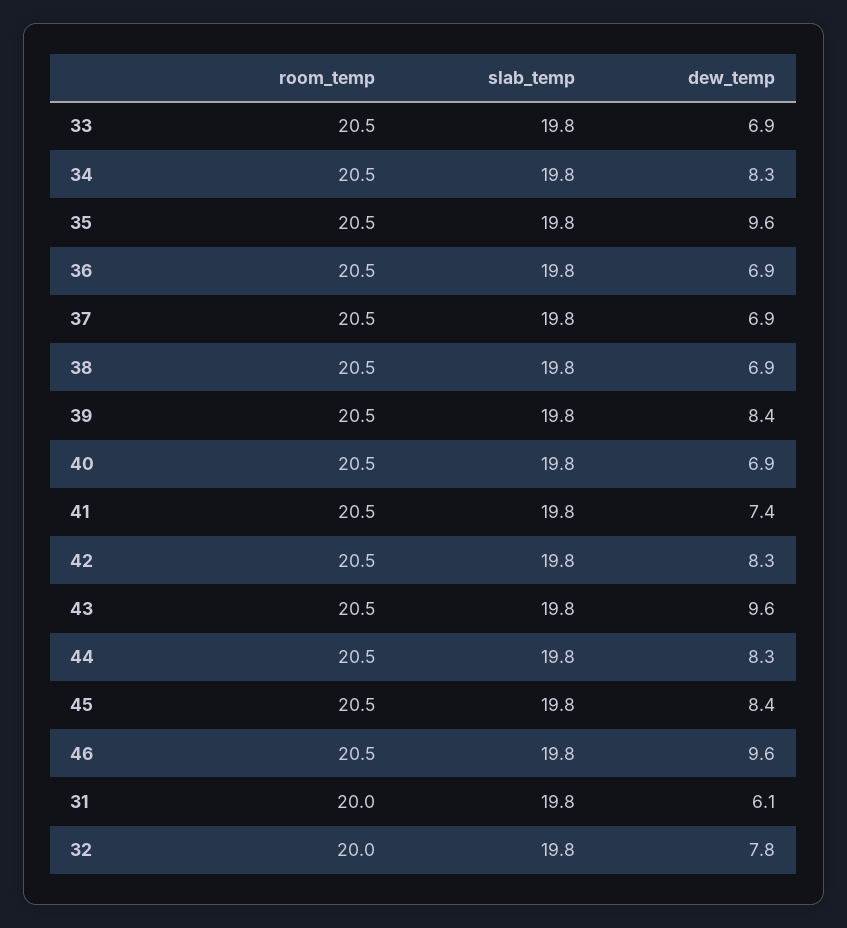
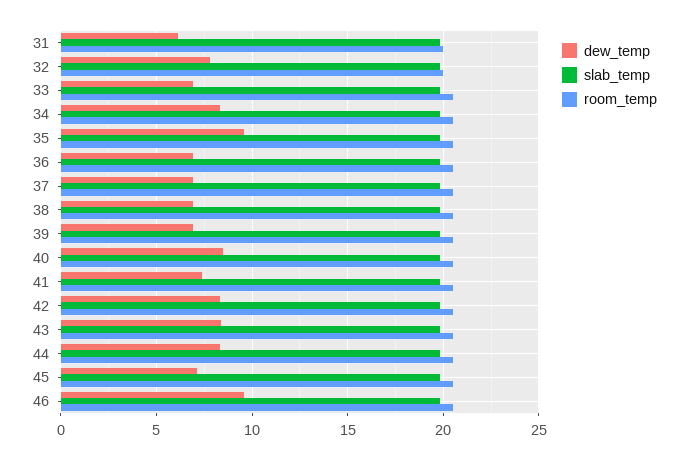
  {
    "room_temp": {
      "33": 20.5,
      "34": 20.5,
      "35": 20.5,
      "36": 20.5,
      "37": 20.5,
      "38": 20.5,
      "39": 20.5,
      "40": 20.5,
      "41": 20.5,
      "42": 20.5,
      "43": 20.5,
      "44": 20.5,
      "45": 20.5,
      "46": 20.5,
      "31": 20,
      "32": 20
    },
    "slab_temp": {
      "33": 19.8,
      "34": 19.8,
      "35": 19.8,
      "36": 19.8,
      "37": 19.8,
      "38": 19.8,
      "39": 19.8,
      "40": 19.8,
      "41": 19.8,
      "42": 19.8,
      "43": 19.8,
      "44": 19.8,
      "45": 19.8,
      "46": 19.8,
      "31": 19.8,
      "32": 19.8
    },
    "dew_temp": {
      "33": 6.9,
      "34": 8.3,
      "35": 9.6,
      "36": 6.9,
      "37": 6.9,
      "38": 6.9,
-     "39": 8.4,
+     "39": 7,
-     "40": 6.9,
+     "40": 8.5,
      "41": 7.4,
      "42": 8.3,
-     "43": 9.6,
+     "43": 8.5,
      "44": 8.3,
-     "45": 8.4,
+     "45": 7,
      "46": 9.6,
      "31": 6.1,
      "32": 7.8
    }
  }

